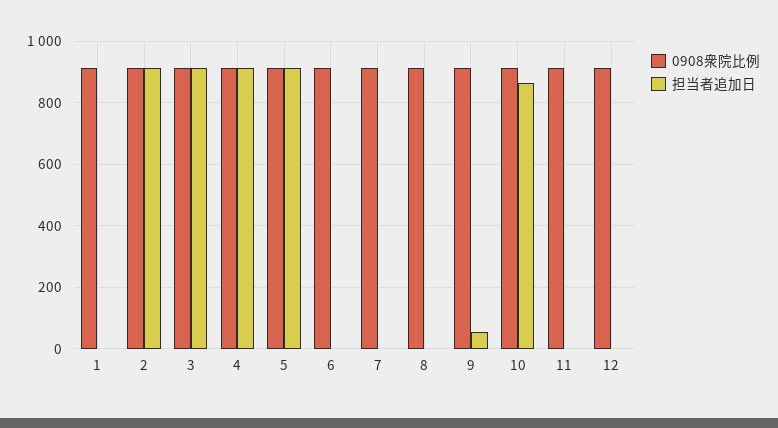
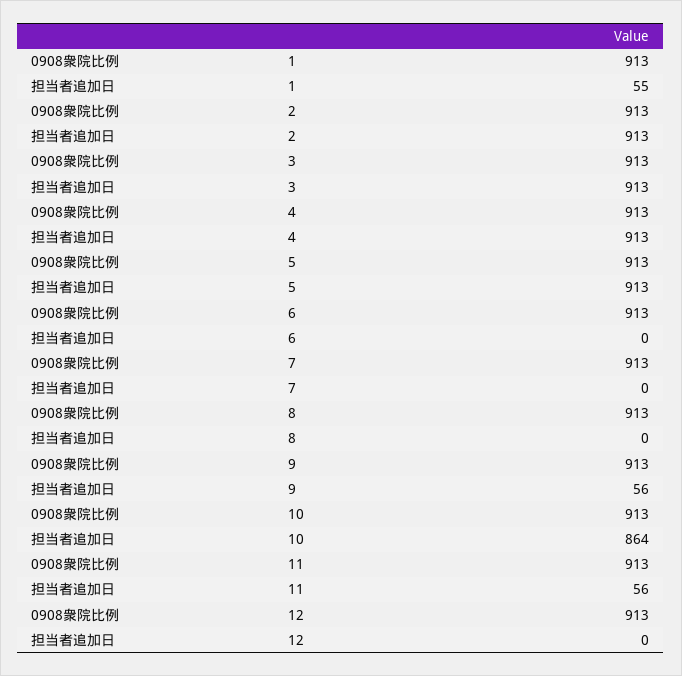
  {
    "0908衆院比例": {
      "1": 913,
      "2": 913,
      "3": 913,
      "4": 913,
      "5": 913,
      "6": 913,
      "7": 913,
      "8": 913,
      "9": 913,
      "10": 913,
      "11": 913,
      "12": 913
    },
    "担当者追加日": {
-     "1": 0,
+     "1": 55,
      "2": 913,
      "3": 913,
      "4": 913,
      "5": 913,
      "6": 0,
      "7": 0,
      "8": 0,
      "9": 56,
      "10": 864,
-     "11": 0,
+     "11": 56,
      "12": 0
    }
  }

